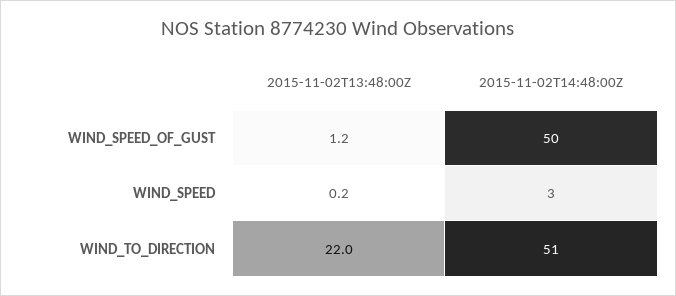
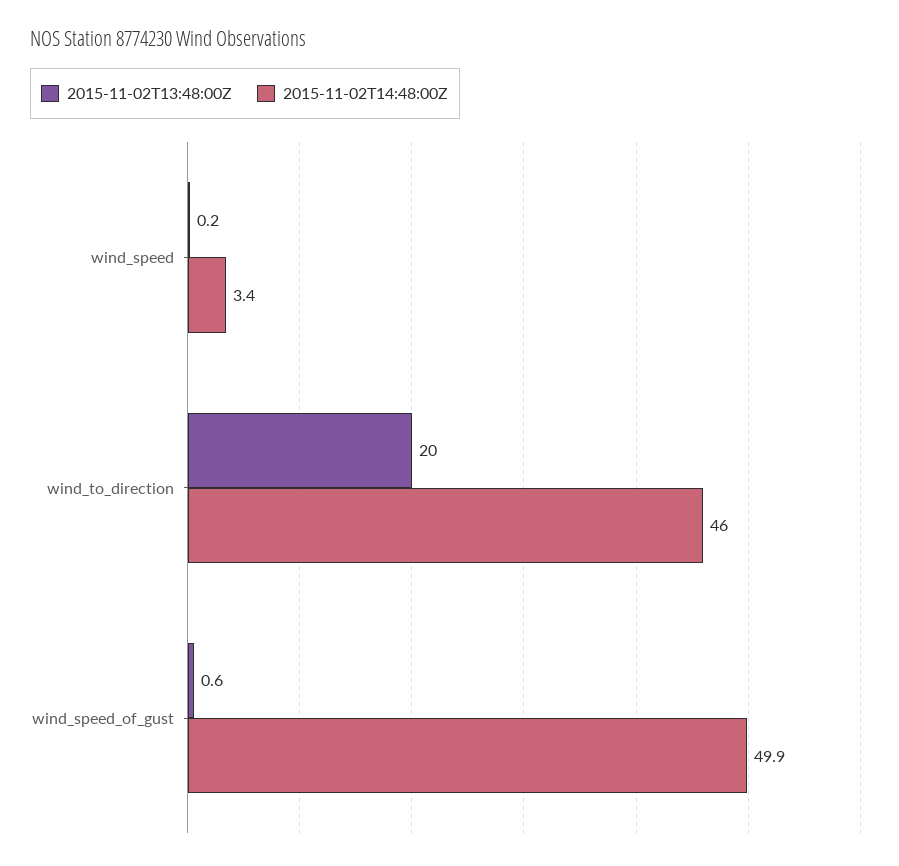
  {
    "2015-11-02T13:48:00Z": {
-     "WIND_SPEED_OF_GUST": 1.2,
+     "WIND_SPEED_OF_GUST": 0.6,
      "WIND_SPEED": 0.2,
-     "WIND_TO_DIRECTION": 22
+     "WIND_TO_DIRECTION": 20
    },
    "2015-11-02T14:48:00Z": {
      "WIND_SPEED_OF_GUST": 49.9,
      "WIND_SPEED": 3.4,
-     "WIND_TO_DIRECTION": 51
+     "WIND_TO_DIRECTION": 46
    }
  }

